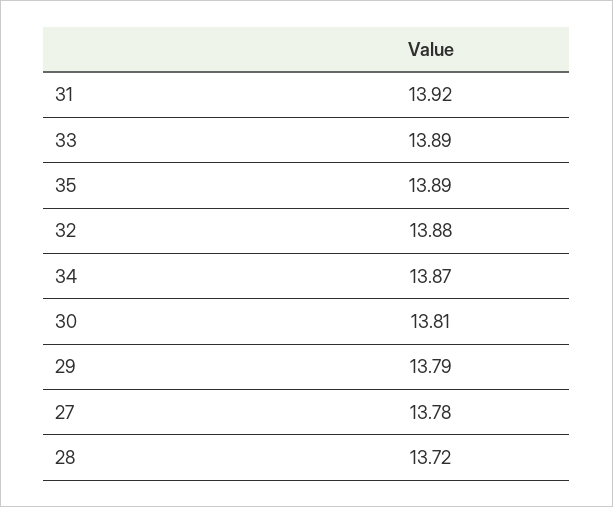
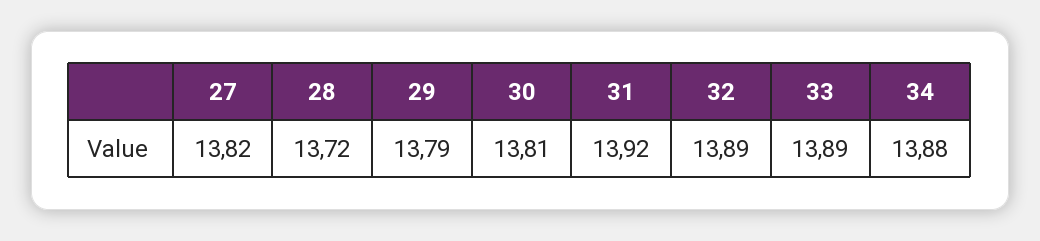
  {
    "31": 13.92,
    "33": 13.89,
-   "35": 13.89,
-   "32": 13.88,
+   "32": 13.89,
-   "34": 13.87,
+   "34": 13.88,
    "30": 13.81,
    "29": 13.79,
-   "27": 13.78,
+   "27": 13.82,
    "28": 13.72
  }

